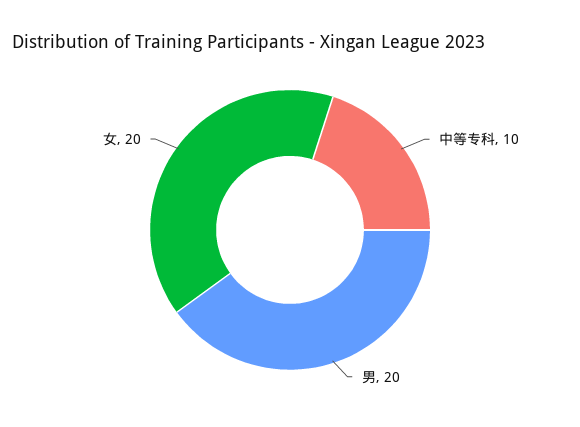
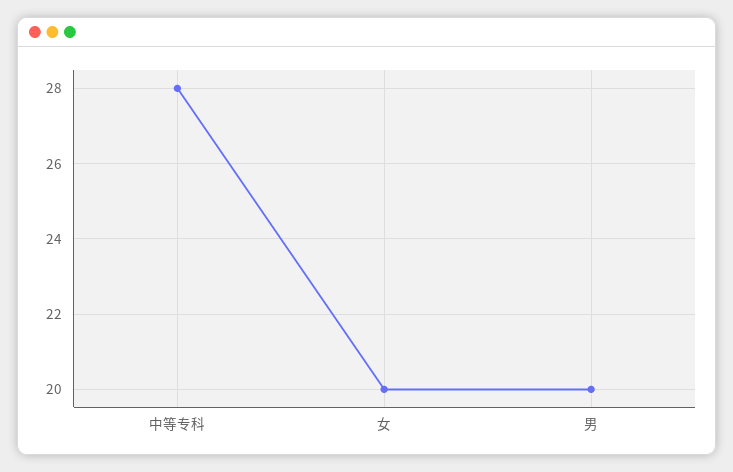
  {
-   "中等专科": 10,
+   "中等专科": 28,
    "男": 20,
    "女": 20
  }

